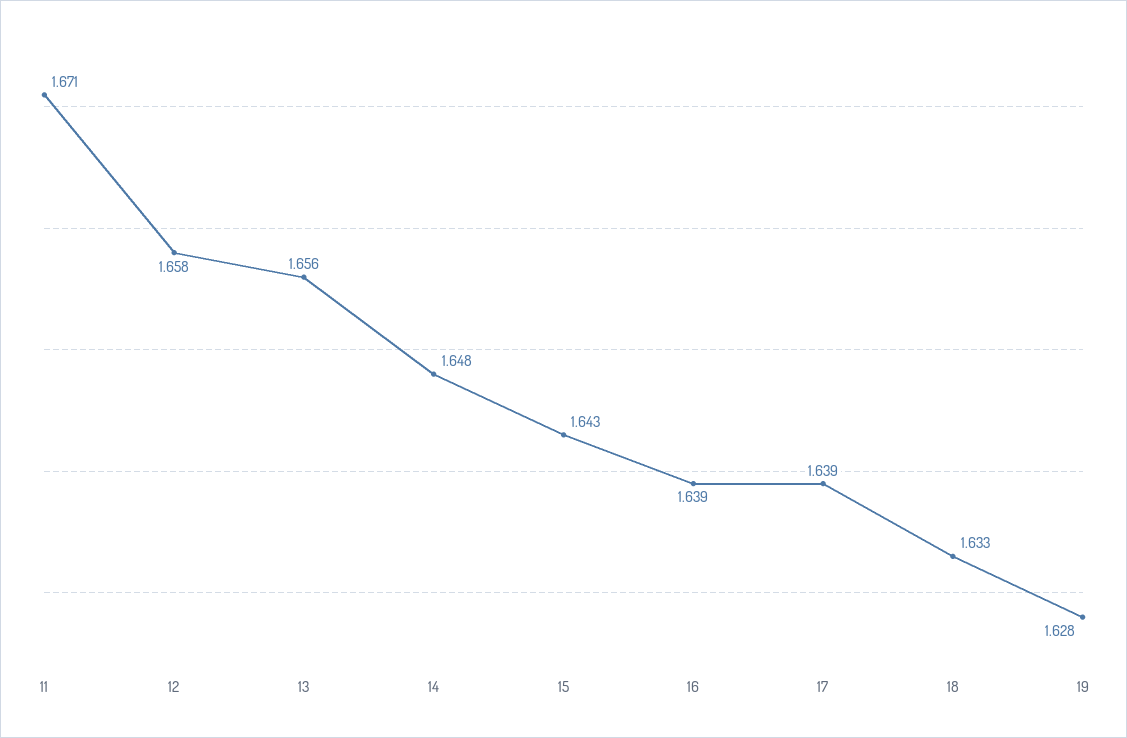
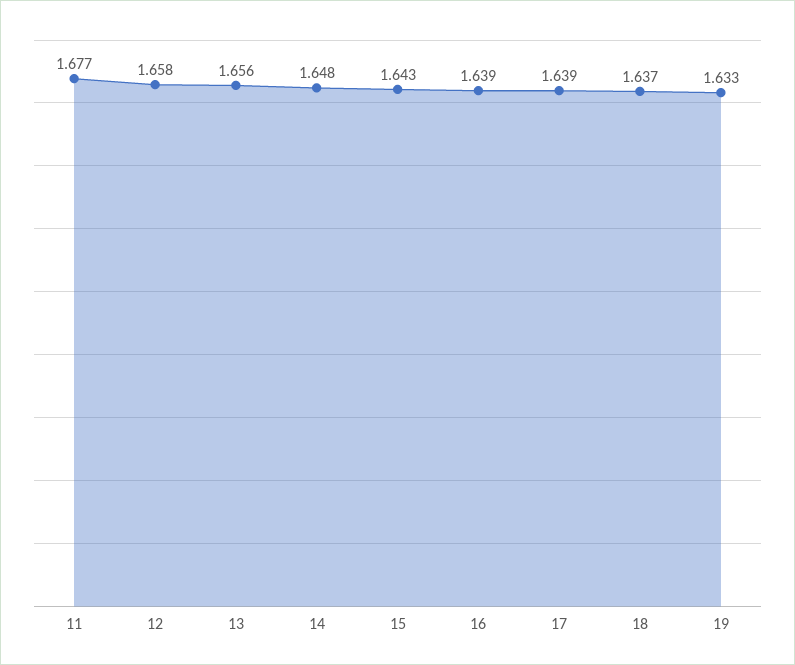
  {
-   "11": 1.671,
+   "11": 1.677,
    "12": 1.658,
    "13": 1.656,
    "14": 1.648,
    "15": 1.643,
    "16": 1.639,
    "17": 1.639,
-   "18": 1.633,
+   "18": 1.637,
-   "19": 1.628
+   "19": 1.633
  }

